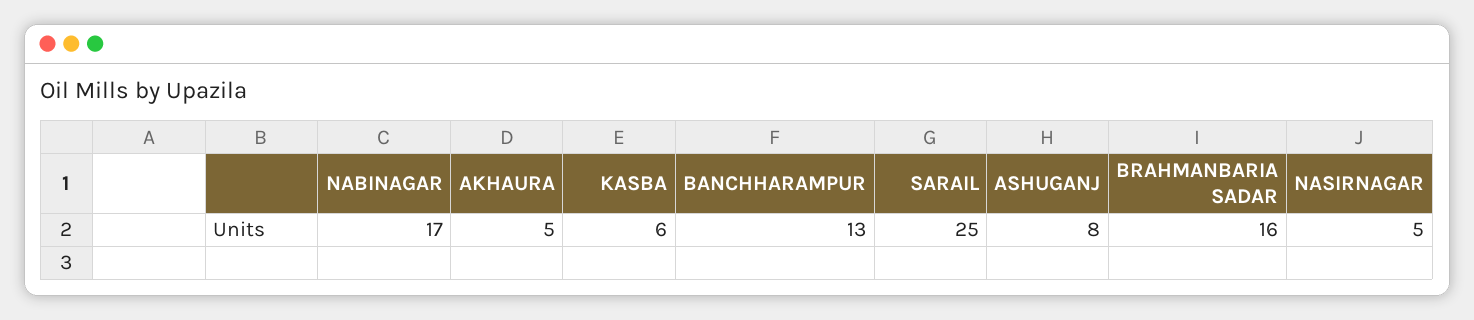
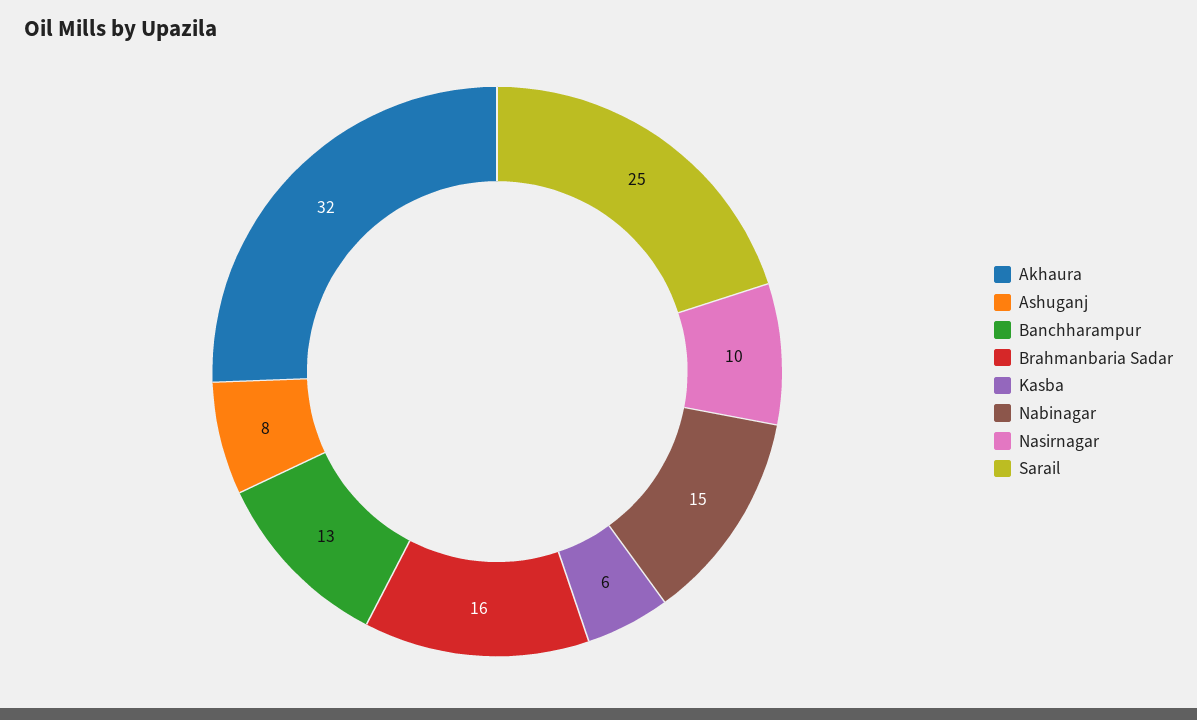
  {
-   "NABINAGAR": 17,
+   "NABINAGAR": 15,
-   "AKHAURA": 5,
+   "AKHAURA": 32,
    "KASBA": 6,
    "BANCHHARAMPUR": 13,
    "SARAIL": 25,
    "ASHUGANJ": 8,
    "BRAHMANBARIA SADAR": 16,
-   "NASIRNAGAR": 5
+   "NASIRNAGAR": 10
  }

